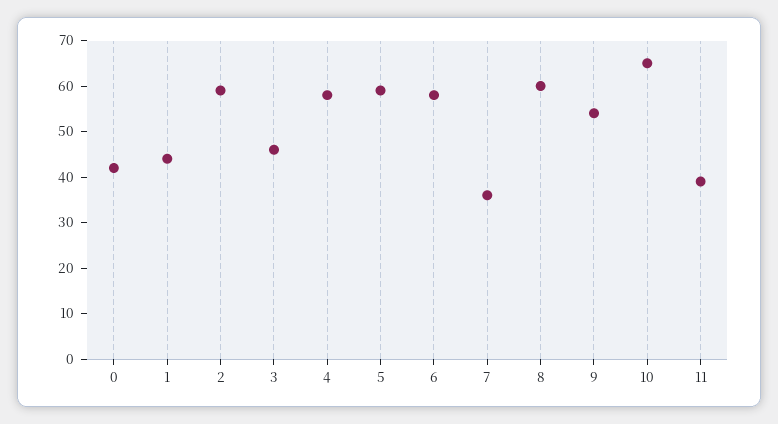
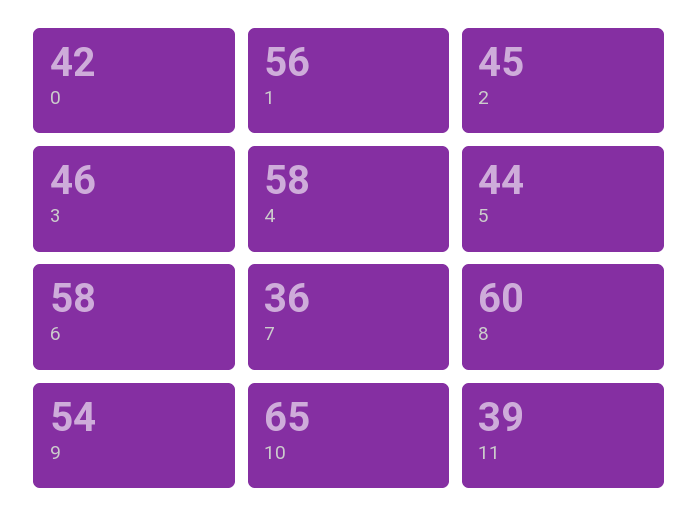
  {
    "0": 42,
-   "1": 45,
+   "1": 56,
-   "2": 60,
+   "2": 45,
    "3": 46,
    "4": 58,
-   "5": 60,
+   "5": 44,
    "6": 58,
    "7": 36,
    "8": 60,
    "9": 54,
    "10": 65,
    "11": 39
  }

